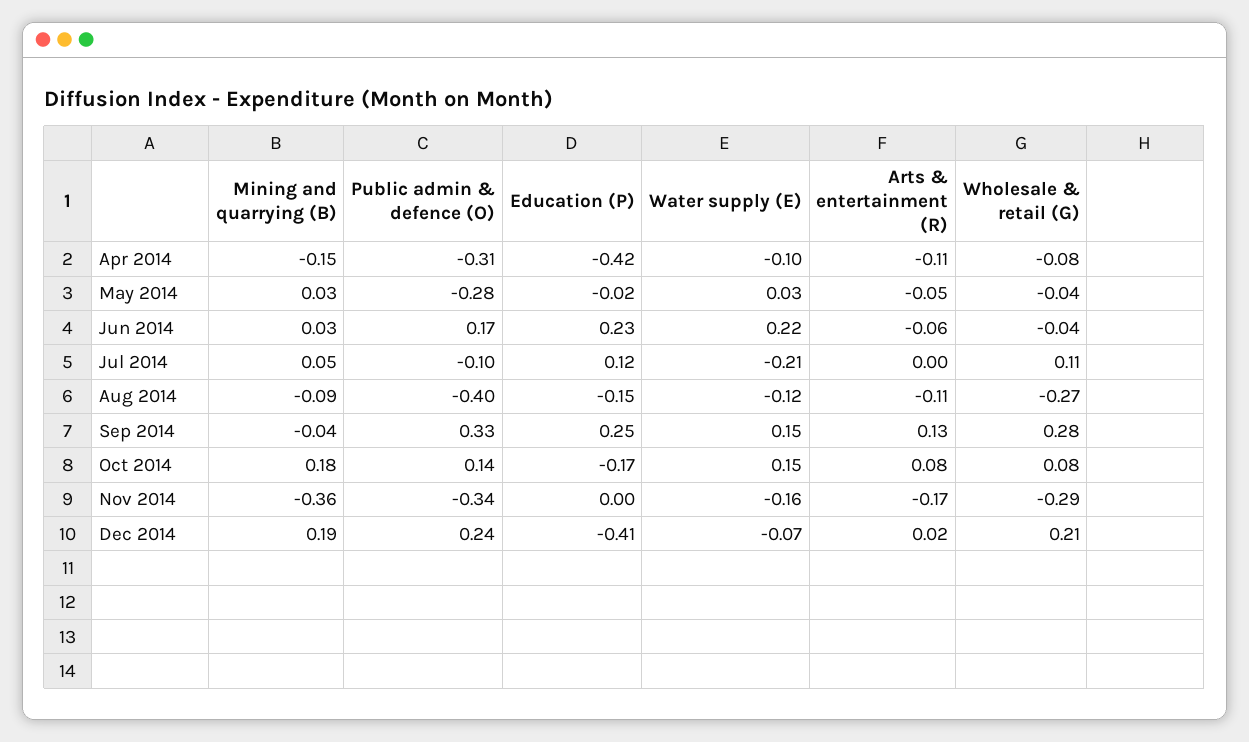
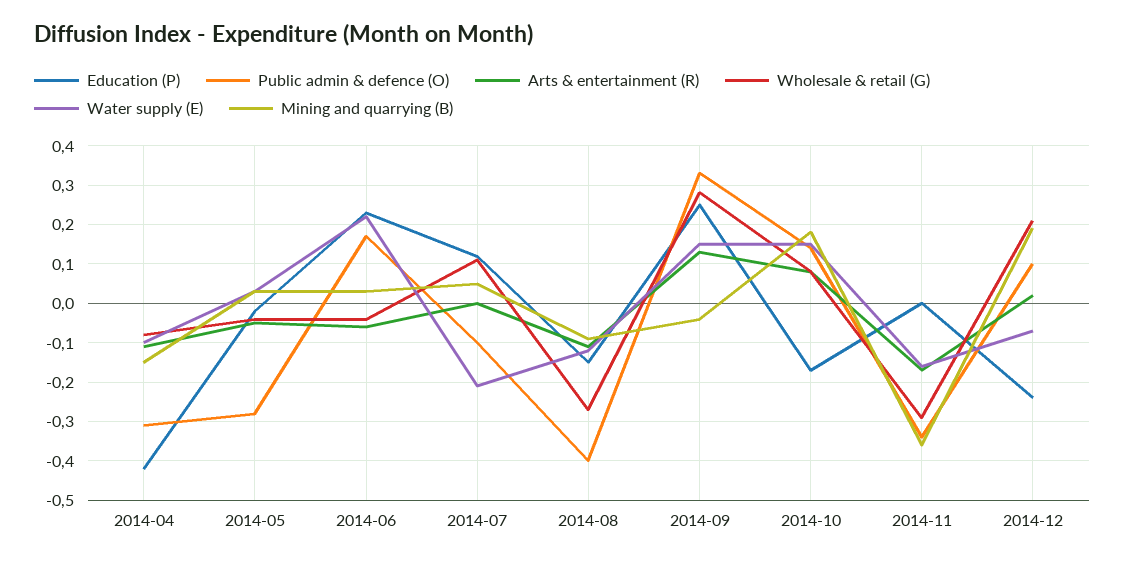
  {
    "Mining and quarrying (B)": {
      "Apr 2014": -0.15,
      "May 2014": 0.03,
      "Jun 2014": 0.03,
      "Jul 2014": 0.05,
      "Aug 2014": -0.09,
      "Sep 2014": -0.04,
      "Oct 2014": 0.18,
      "Nov 2014": -0.36,
      "Dec 2014": 0.19
    },
    "Public admin & defence (O)": {
      "Apr 2014": -0.31,
      "May 2014": -0.28,
      "Jun 2014": 0.17,
      "Jul 2014": -0.1,
      "Aug 2014": -0.4,
      "Sep 2014": 0.33,
      "Oct 2014": 0.14,
      "Nov 2014": -0.34,
-     "Dec 2014": 0.24
+     "Dec 2014": 0.1
    },
    "Education (P)": {
      "Apr 2014": -0.42,
      "May 2014": -0.02,
      "Jun 2014": 0.23,
      "Jul 2014": 0.12,
      "Aug 2014": -0.15,
      "Sep 2014": 0.25,
      "Oct 2014": -0.17,
      "Nov 2014": 0,
-     "Dec 2014": -0.41
+     "Dec 2014": -0.25
    },
    "Water supply (E)": {
      "Apr 2014": -0.1,
      "May 2014": 0.03,
      "Jun 2014": 0.22,
      "Jul 2014": -0.21,
      "Aug 2014": -0.12,
      "Sep 2014": 0.15,
      "Oct 2014": 0.15,
      "Nov 2014": -0.16,
      "Dec 2014": -0.07
    },
    "Arts & entertainment (R)": {
      "Apr 2014": -0.11,
      "May 2014": -0.05,
      "Jun 2014": -0.06,
      "Jul 2014": 0,
      "Aug 2014": -0.11,
      "Sep 2014": 0.13,
      "Oct 2014": 0.08,
      "Nov 2014": -0.17,
      "Dec 2014": 0.02
    },
    "Wholesale & retail (G)": {
      "Apr 2014": -0.08,
      "May 2014": -0.04,
      "Jun 2014": -0.04,
      "Jul 2014": 0.11,
      "Aug 2014": -0.27,
      "Sep 2014": 0.28,
      "Oct 2014": 0.08,
      "Nov 2014": -0.29,
      "Dec 2014": 0.21
    }
  }

